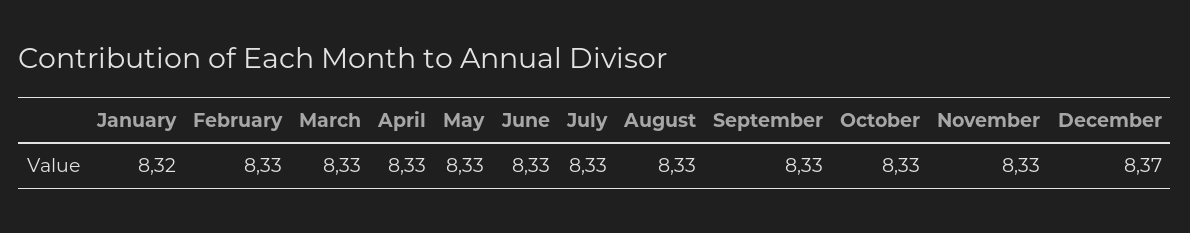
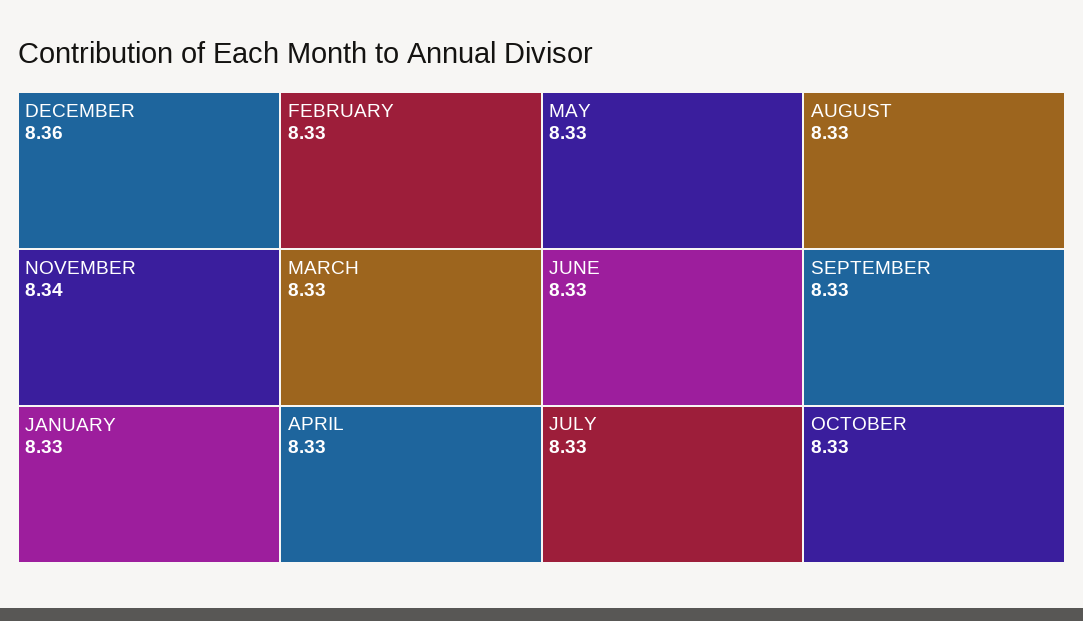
  {
-   "January": 8.32,
+   "January": 8.33,
    "February": 8.33,
    "March": 8.33,
    "April": 8.33,
    "May": 8.33,
    "June": 8.33,
    "July": 8.33,
    "August": 8.33,
    "September": 8.33,
    "October": 8.33,
-   "November": 8.33,
+   "November": 8.34,
-   "December": 8.37
+   "December": 8.36
  }

